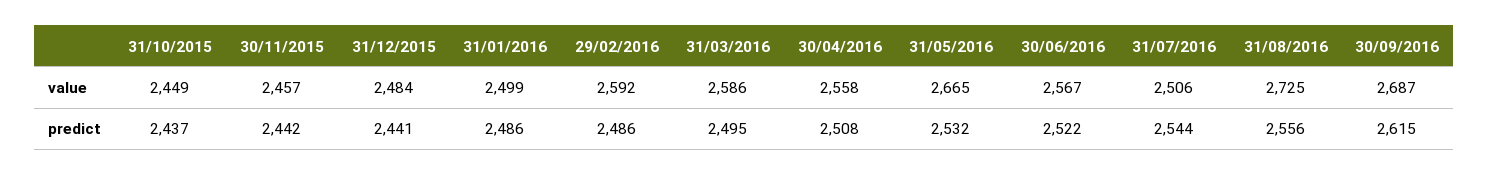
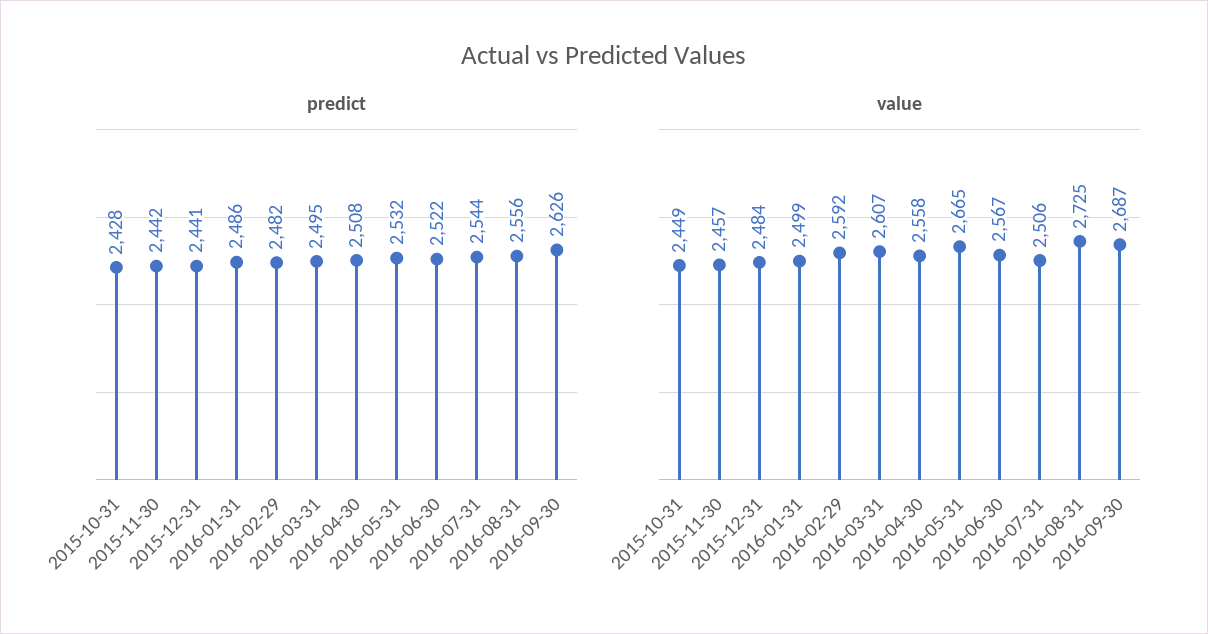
  {
    "value": {
      "31/10/2015": 2449,
      "30/11/2015": 2457,
      "31/12/2015": 2484,
      "31/01/2016": 2499,
      "29/02/2016": 2592,
-     "31/03/2016": 2586,
+     "31/03/2016": 2607,
      "30/04/2016": 2558,
      "31/05/2016": 2665,
      "30/06/2016": 2567,
      "31/07/2016": 2506,
      "31/08/2016": 2725,
      "30/09/2016": 2687
    },
    "predict": {
-     "31/10/2015": 2437,
+     "31/10/2015": 2428,
      "30/11/2015": 2442,
      "31/12/2015": 2441,
      "31/01/2016": 2486,
-     "29/02/2016": 2486,
+     "29/02/2016": 2482,
      "31/03/2016": 2495,
      "30/04/2016": 2508,
      "31/05/2016": 2532,
      "30/06/2016": 2522,
      "31/07/2016": 2544,
      "31/08/2016": 2556,
-     "30/09/2016": 2615
+     "30/09/2016": 2626
    }
  }

